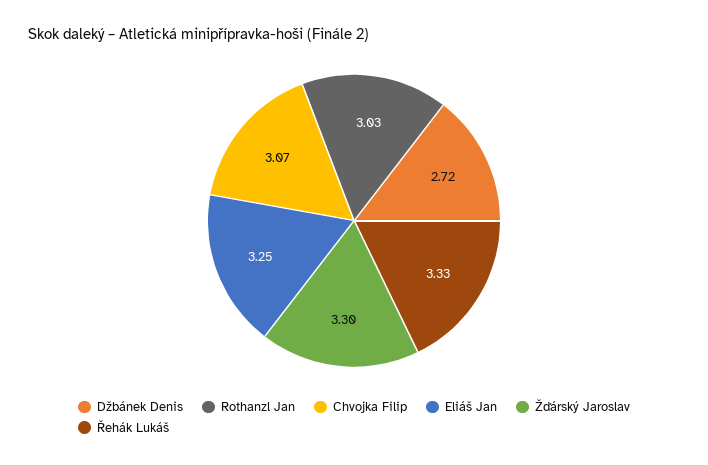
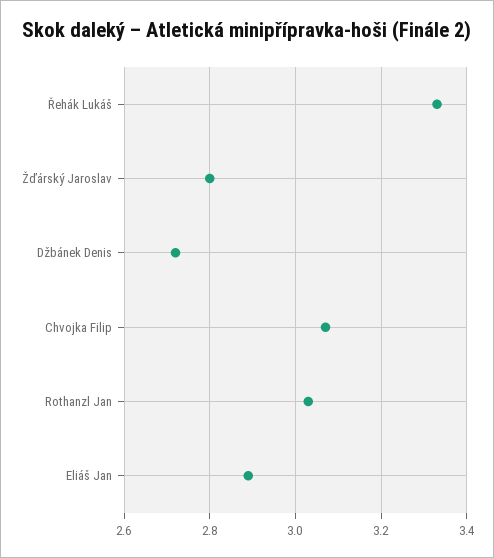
  {
    "Džbánek Denis": 2.72,
    "Rothanzl Jan": 3.03,
    "Chvojka Filip": 3.07,
-   "Eliáš Jan": 3.25,
+   "Eliáš Jan": 2.9,
-   "Žďárský Jaroslav": 3.3,
+   "Žďárský Jaroslav": 2.8,
    "Řehák Lukáš": 3.33
  }

